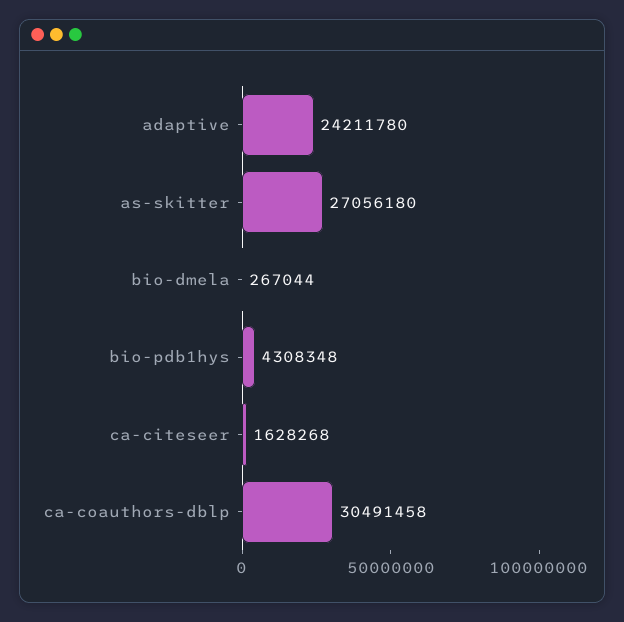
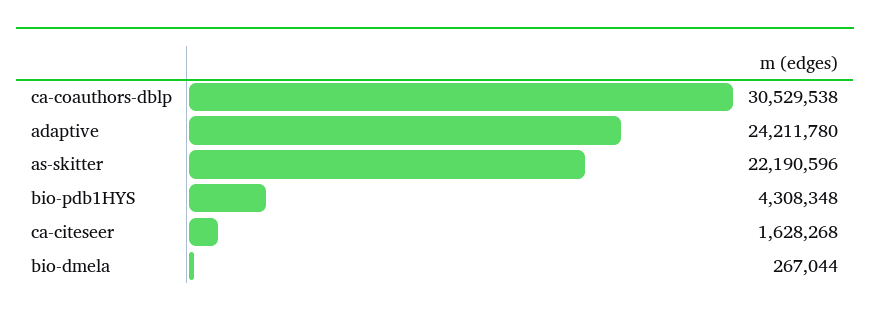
  {
    "adaptive": 24211780,
-   "as-skitter": 27056180,
+   "as-skitter": 22190596,
    "bio-dmela": 267044,
    "bio-pdb1hys": 4308348,
    "ca-citeseer": 1628268,
-   "ca-coauthors-dblp": 30491458
+   "ca-coauthors-dblp": 30529538
  }

